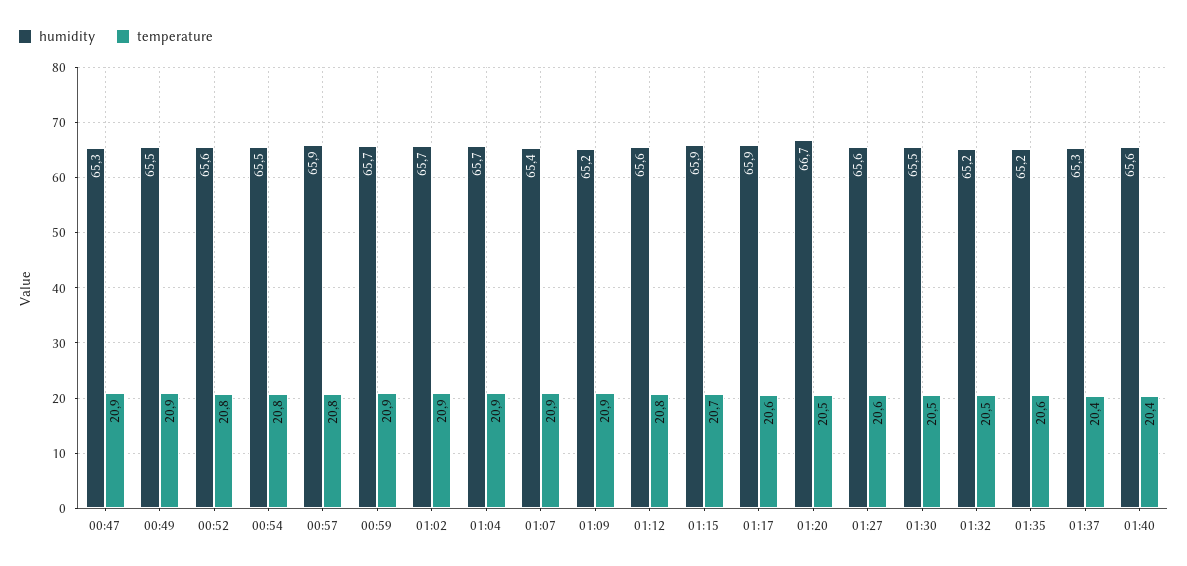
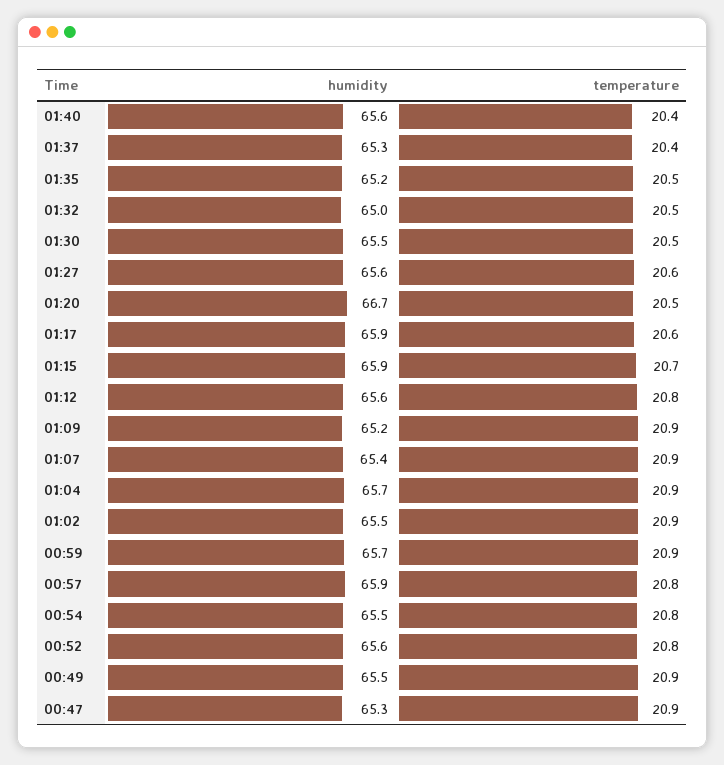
  {
    "humidity": {
      "00:47": 65.3,
      "00:49": 65.5,
      "00:52": 65.6,
      "00:54": 65.5,
      "00:57": 65.9,
      "00:59": 65.7,
-     "01:02": 65.7,
+     "01:02": 65.5,
      "01:04": 65.7,
      "01:07": 65.4,
      "01:09": 65.2,
      "01:12": 65.6,
      "01:15": 65.9,
      "01:17": 65.9,
      "01:20": 66.7,
      "01:27": 65.6,
      "01:30": 65.5,
-     "01:32": 65.2,
+     "01:32": 65,
      "01:35": 65.2,
      "01:37": 65.3,
      "01:40": 65.6
    },
    "temperature": {
      "00:47": 20.9,
      "00:49": 20.9,
      "00:52": 20.8,
      "00:54": 20.8,
      "00:57": 20.8,
      "00:59": 20.9,
      "01:02": 20.9,
      "01:04": 20.9,
      "01:07": 20.9,
      "01:09": 20.9,
      "01:12": 20.8,
      "01:15": 20.7,
      "01:17": 20.6,
      "01:20": 20.5,
      "01:27": 20.6,
      "01:30": 20.5,
      "01:32": 20.5,
-     "01:35": 20.6,
+     "01:35": 20.5,
      "01:37": 20.4,
      "01:40": 20.4
    }
  }

